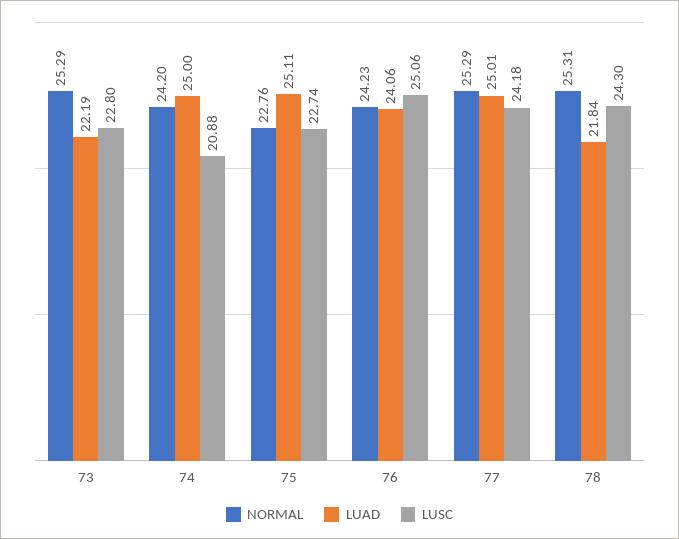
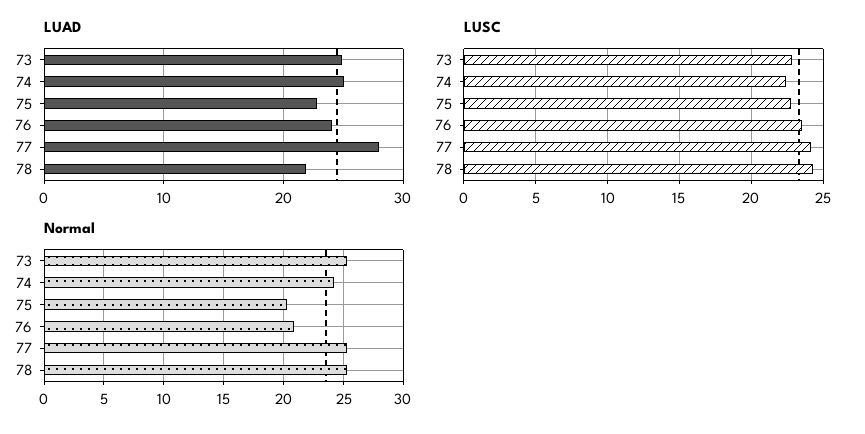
  {
    "NORMAL": {
      "73": 25.29,
      "74": 24.2,
-     "75": 22.76,
+     "75": 20,
-     "76": 24.23,
+     "76": 21,
      "77": 25.29,
      "78": 25.31
    },
    "LUAD": {
-     "73": 22.19,
+     "73": 25,
      "74": 25,
-     "75": 25.11,
+     "75": 23,
      "76": 24.06,
-     "77": 25.01,
+     "77": 28,
      "78": 21.84
    },
    "LUSC": {
      "73": 22.8,
-     "74": 20.88,
+     "74": 22.5,
      "75": 22.74,
-     "76": 25.06,
+     "76": 23.5,
      "77": 24.18,
      "78": 24.3
    }
  }

